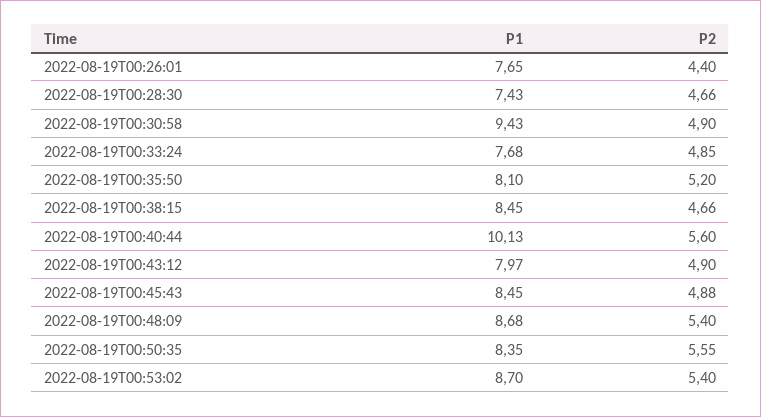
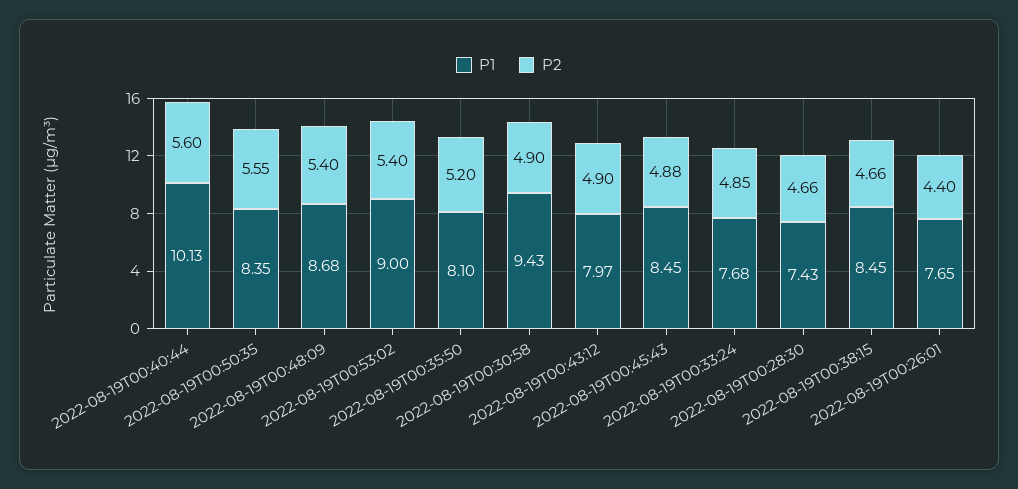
  {
    "P1": {
      "2022-08-19T00:26:01": 7.65,
      "2022-08-19T00:28:30": 7.43,
      "2022-08-19T00:30:58": 9.43,
      "2022-08-19T00:33:24": 7.68,
      "2022-08-19T00:35:50": 8.1,
      "2022-08-19T00:38:15": 8.45,
      "2022-08-19T00:40:44": 10.13,
      "2022-08-19T00:43:12": 7.97,
      "2022-08-19T00:45:43": 8.45,
      "2022-08-19T00:48:09": 8.68,
      "2022-08-19T00:50:35": 8.35,
-     "2022-08-19T00:53:02": 8.7
+     "2022-08-19T00:53:02": 9
    },
    "P2": {
      "2022-08-19T00:26:01": 4.4,
      "2022-08-19T00:28:30": 4.66,
      "2022-08-19T00:30:58": 4.9,
      "2022-08-19T00:33:24": 4.85,
      "2022-08-19T00:35:50": 5.2,
      "2022-08-19T00:38:15": 4.66,
      "2022-08-19T00:40:44": 5.6,
      "2022-08-19T00:43:12": 4.9,
      "2022-08-19T00:45:43": 4.88,
      "2022-08-19T00:48:09": 5.4,
      "2022-08-19T00:50:35": 5.55,
      "2022-08-19T00:53:02": 5.4
    }
  }

